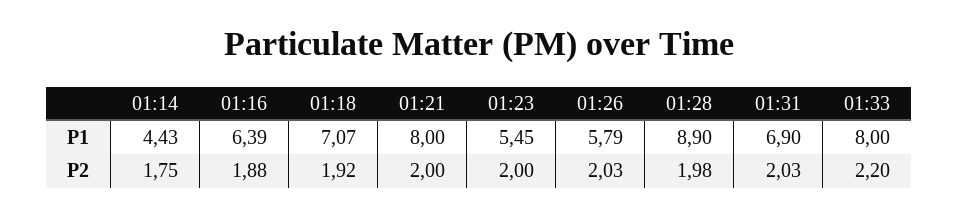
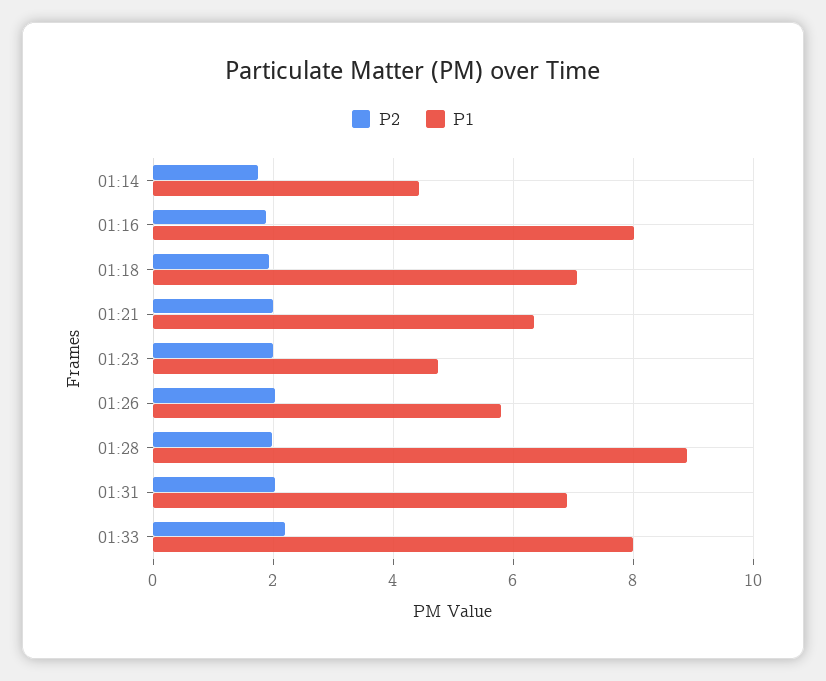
  {
    "P1": {
      "01:14": 4.43,
-     "01:16": 6.39,
+     "01:16": 8,
      "01:18": 7.07,
-     "01:21": 8,
+     "01:21": 6.4,
-     "01:23": 5.45,
+     "01:23": 4.8,
      "01:26": 5.79,
      "01:28": 8.9,
      "01:31": 6.9,
      "01:33": 8
    },
    "P2": {
      "01:14": 1.75,
      "01:16": 1.88,
      "01:18": 1.92,
      "01:21": 2,
      "01:23": 2,
      "01:26": 2.03,
      "01:28": 1.98,
      "01:31": 2.03,
      "01:33": 2.2
    }
  }

